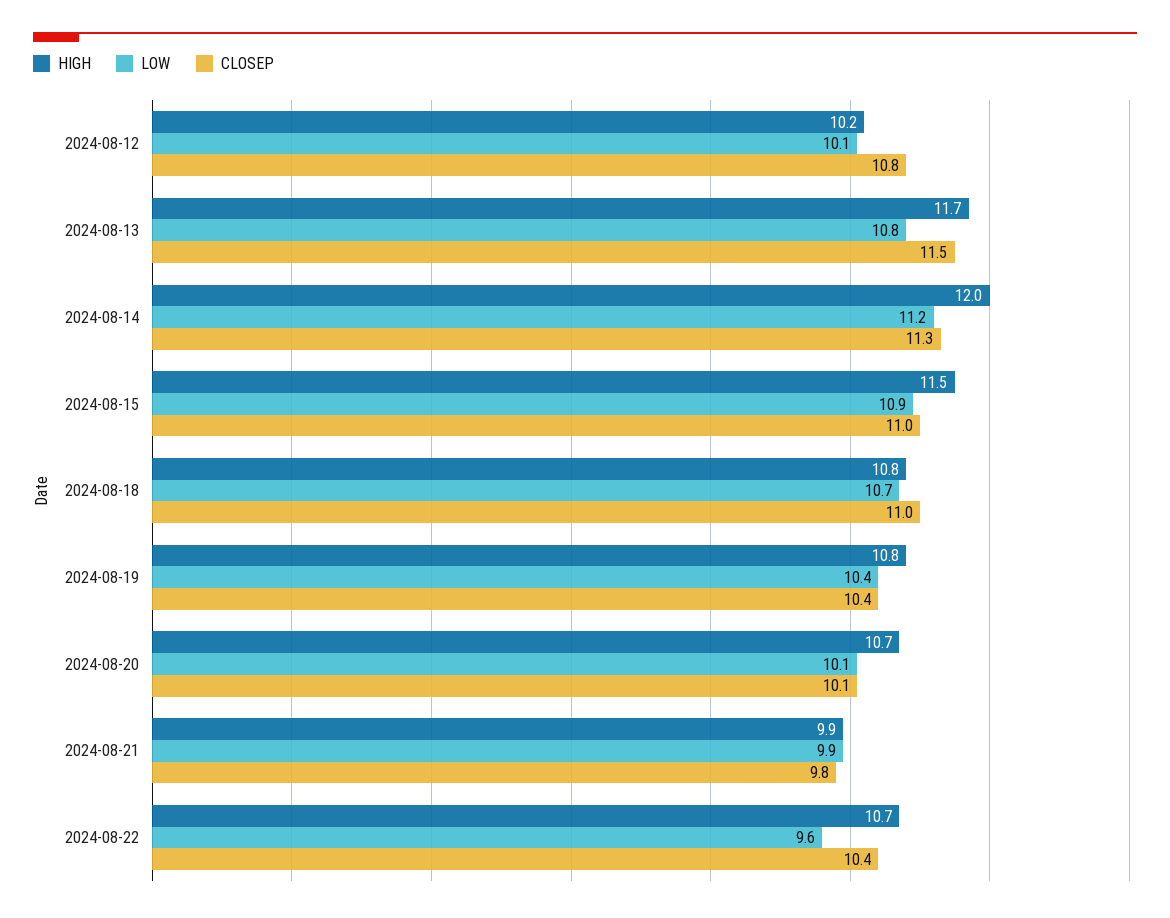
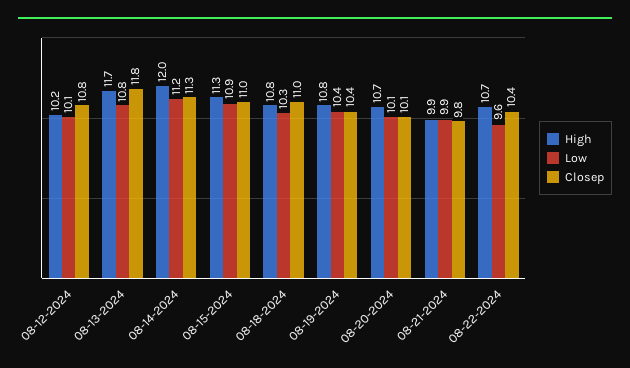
  {
    "HIGH": {
      "2024-08-12": 10.2,
      "2024-08-13": 11.7,
      "2024-08-14": 12,
-     "2024-08-15": 11.5,
+     "2024-08-15": 11.3,
      "2024-08-18": 10.8,
      "2024-08-19": 10.8,
      "2024-08-20": 10.7,
      "2024-08-21": 9.9,
      "2024-08-22": 10.7
    },
    "LOW": {
      "2024-08-12": 10.1,
      "2024-08-13": 10.8,
      "2024-08-14": 11.2,
      "2024-08-15": 10.9,
-     "2024-08-18": 10.7,
+     "2024-08-18": 10.3,
      "2024-08-19": 10.4,
      "2024-08-20": 10.1,
      "2024-08-21": 9.9,
      "2024-08-22": 9.6
    },
    "CLOSEP": {
      "2024-08-12": 10.8,
-     "2024-08-13": 11.5,
+     "2024-08-13": 11.8,
      "2024-08-14": 11.3,
      "2024-08-15": 11,
      "2024-08-18": 11,
      "2024-08-19": 10.4,
      "2024-08-20": 10.1,
      "2024-08-21": 9.8,
      "2024-08-22": 10.4
    }
  }

